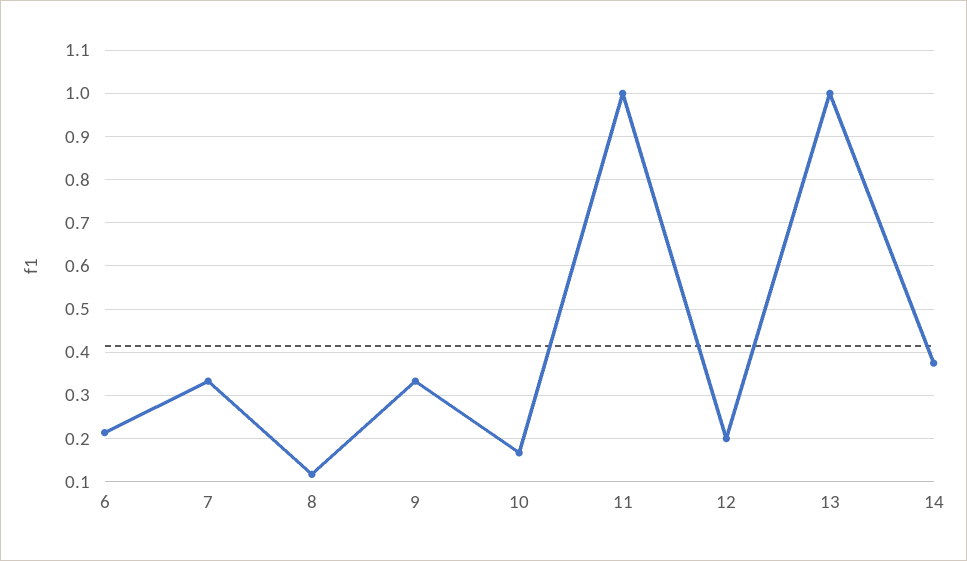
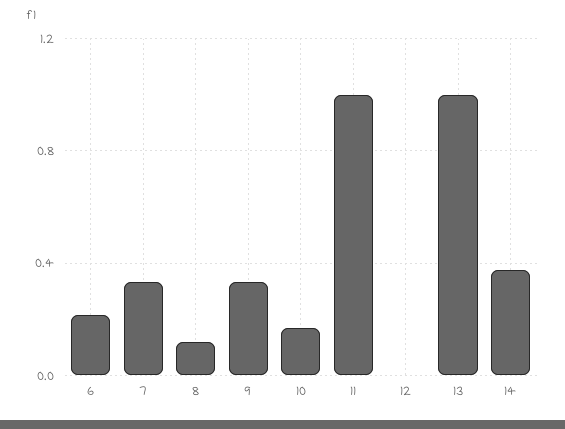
  {
    "6": 0.22,
    "7": 0.34,
    "8": 0.12,
    "9": 0.34,
    "10": 0.16,
    "11": 1,
-   "12": 0.2,
+   "12": 0,
    "13": 1,
    "14": 0.38
  }

